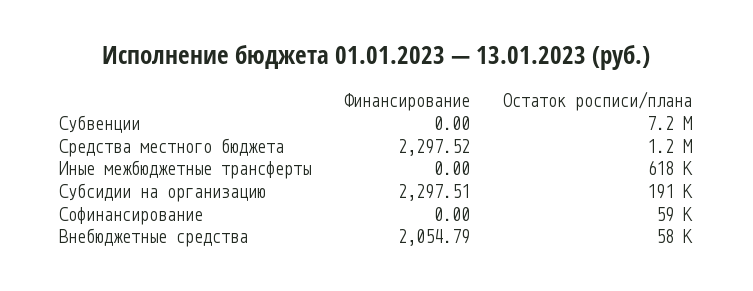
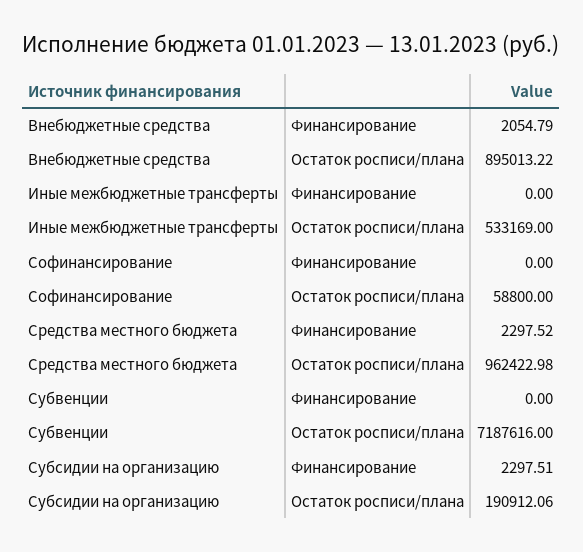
  {
    "Финансирование": {
      "Субвенции": 0,
      "Средства местного бюджета": 2297.52,
      "Иные межбюджетные трансферты": 0,
      "Субсидии на организацию": 2297.51,
      "Софинансирование": 0,
      "Внебюджетные средства": 2054.79
    },
    "Остаток росписи/плана": {
      "Субвенции": 7187616,
-     "Средства местного бюджета": 1200000,
+     "Средства местного бюджета": 962422.98,
-     "Иные межбюджетные трансферты": 618000,
+     "Иные межбюджетные трансферты": 533169,
      "Субсидии на организацию": 190912.06,
      "Софинансирование": 58800,
-     "Внебюджетные средства": 58000
+     "Внебюджетные средства": 895013.22
    }
  }

